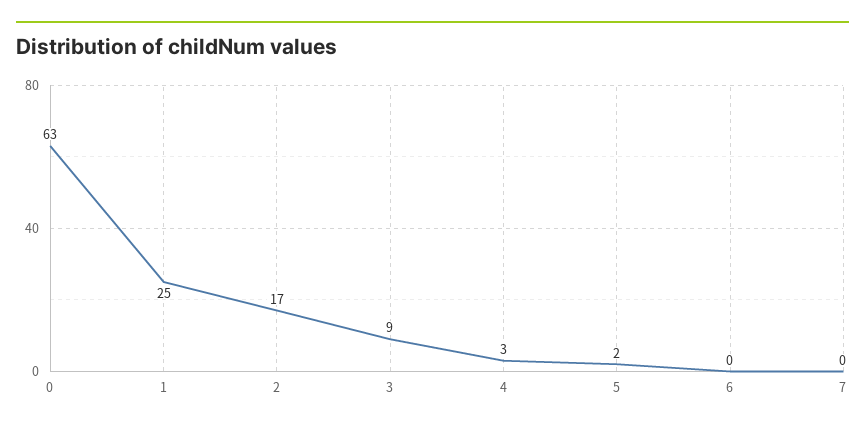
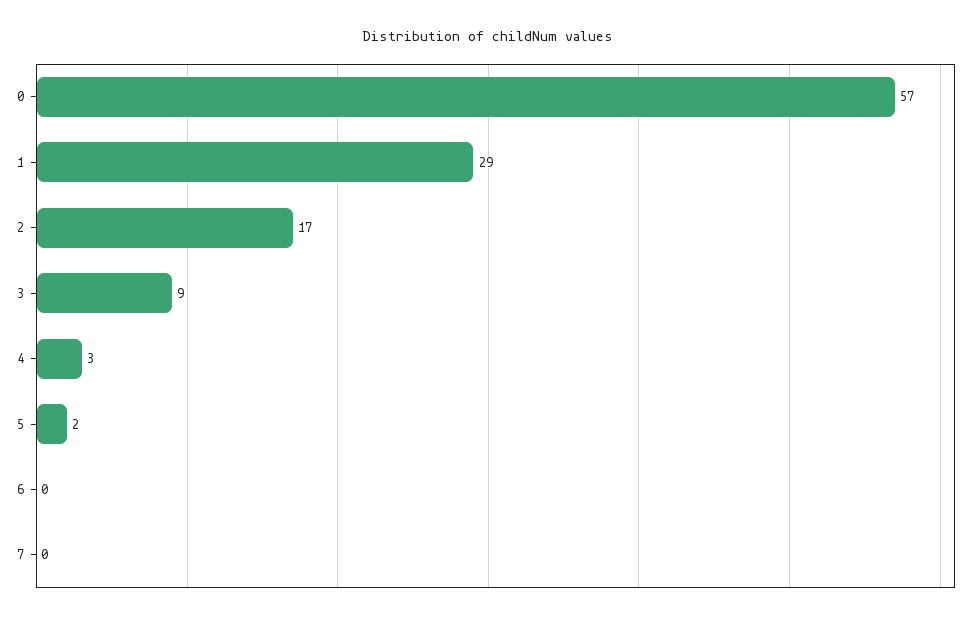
  {
-   "0": 63,
+   "0": 57,
-   "1": 25,
+   "1": 29,
    "2": 17,
    "3": 9,
    "4": 3,
    "5": 2,
    "6": 0,
    "7": 0
  }

